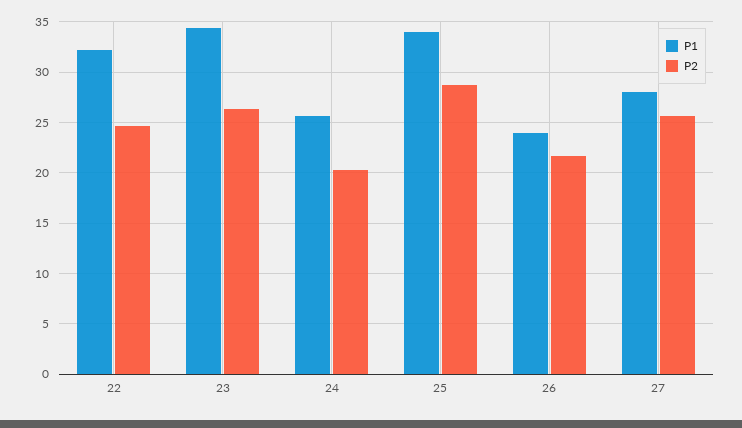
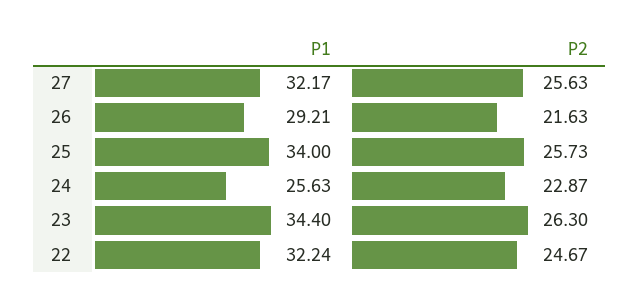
  {
    "P1": {
      "22": 32.24,
      "23": 34.4,
      "24": 25.63,
      "25": 34,
-     "26": 24,
+     "26": 29.21,
-     "27": 28
+     "27": 32.17
    },
    "P2": {
      "22": 24.67,
      "23": 26.3,
-     "24": 20,
+     "24": 22.87,
-     "25": 29,
+     "25": 25.73,
      "26": 21.63,
      "27": 25.63
    }
  }

